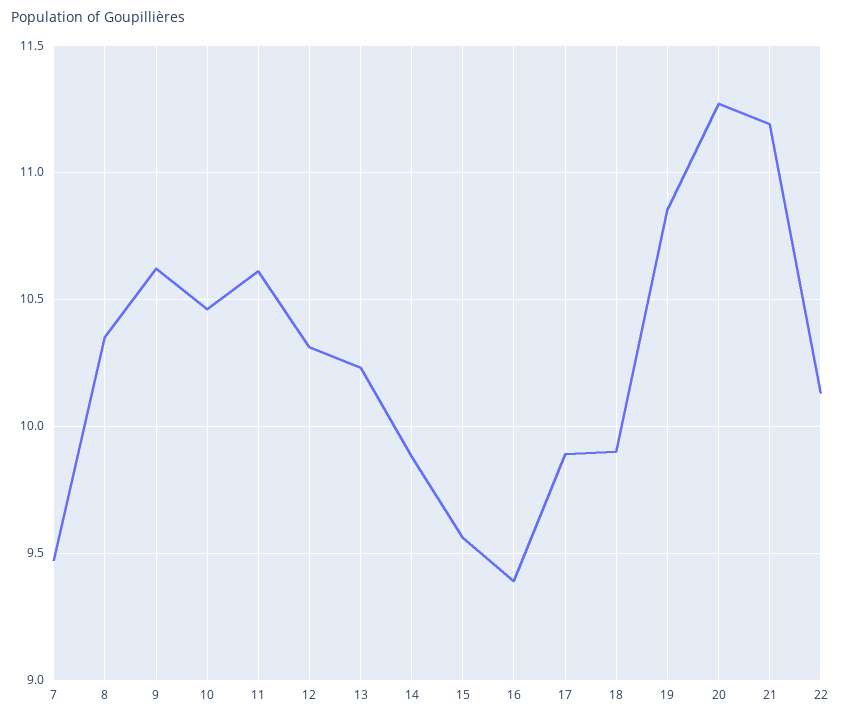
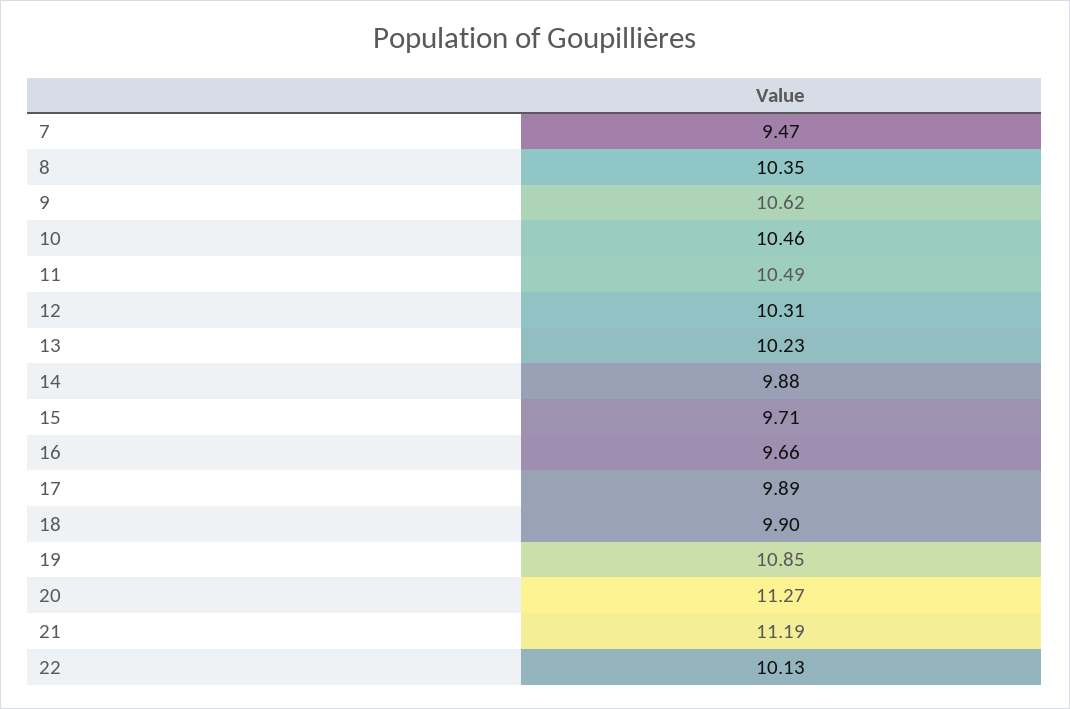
  {
    "7": 9.47,
    "8": 10.35,
    "9": 10.62,
    "10": 10.46,
-   "11": 10.6,
+   "11": 10.49,
    "12": 10.31,
    "13": 10.23,
    "14": 9.88,
-   "15": 9.55,
+   "15": 9.71,
-   "16": 9.4,
+   "16": 9.66,
    "17": 9.89,
    "18": 9.9,
    "19": 10.85,
    "20": 11.27,
    "21": 11.19,
    "22": 10.13
  }

